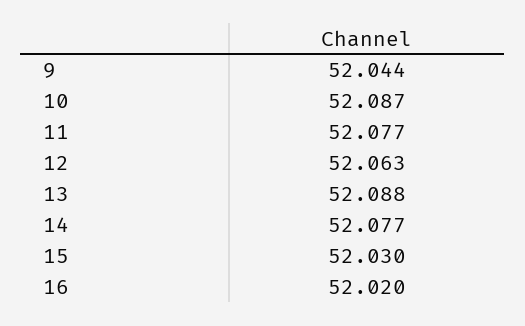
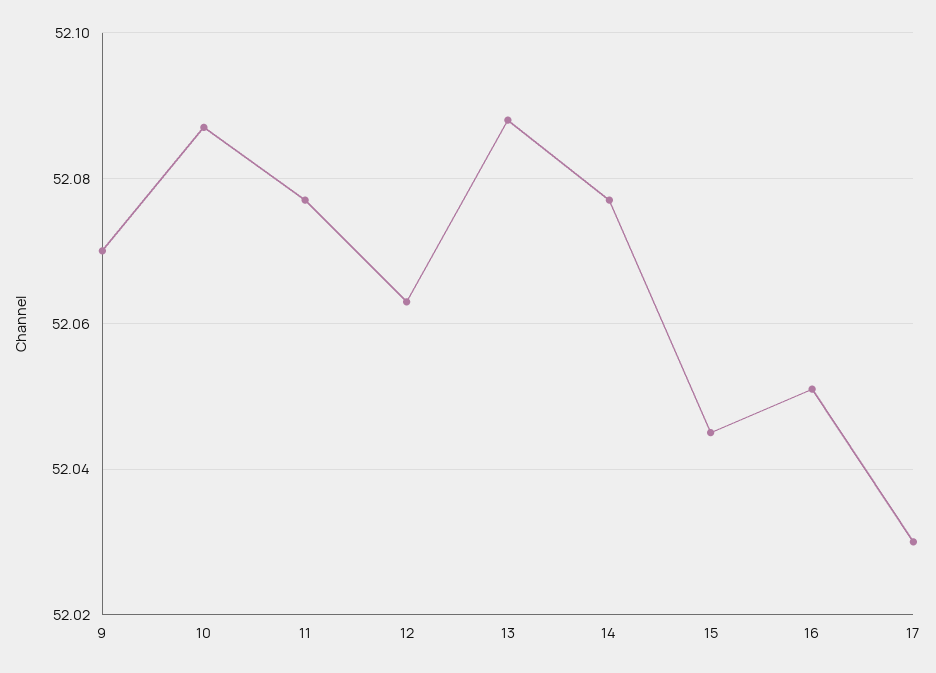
  {
-   "9": 52.044,
+   "9": 52.07,
    "10": 52.087,
    "11": 52.077,
    "12": 52.063,
    "13": 52.088,
    "14": 52.077,
-   "15": 52.03,
+   "15": 52.045,
-   "16": 52.02
+   "16": 52.05,
+   "17": 52.03
  }

